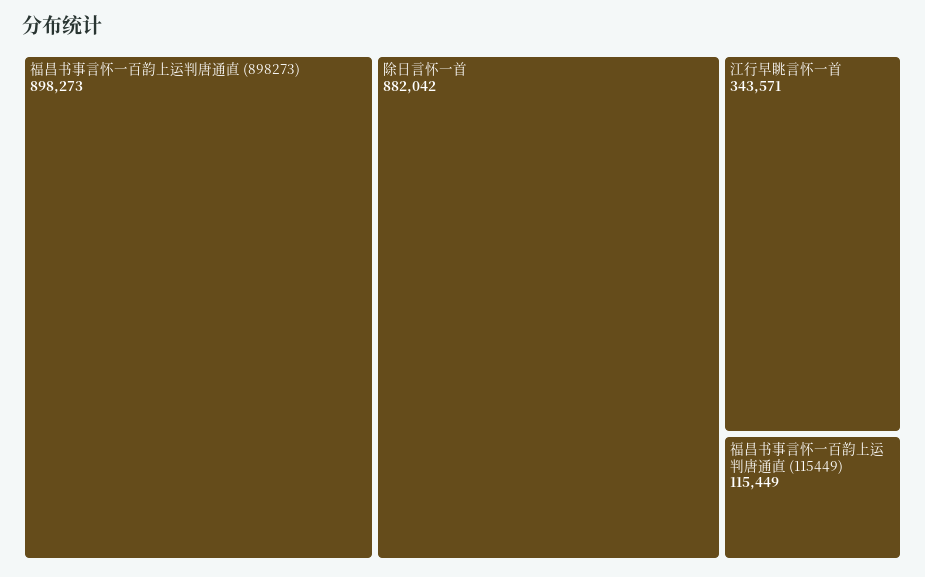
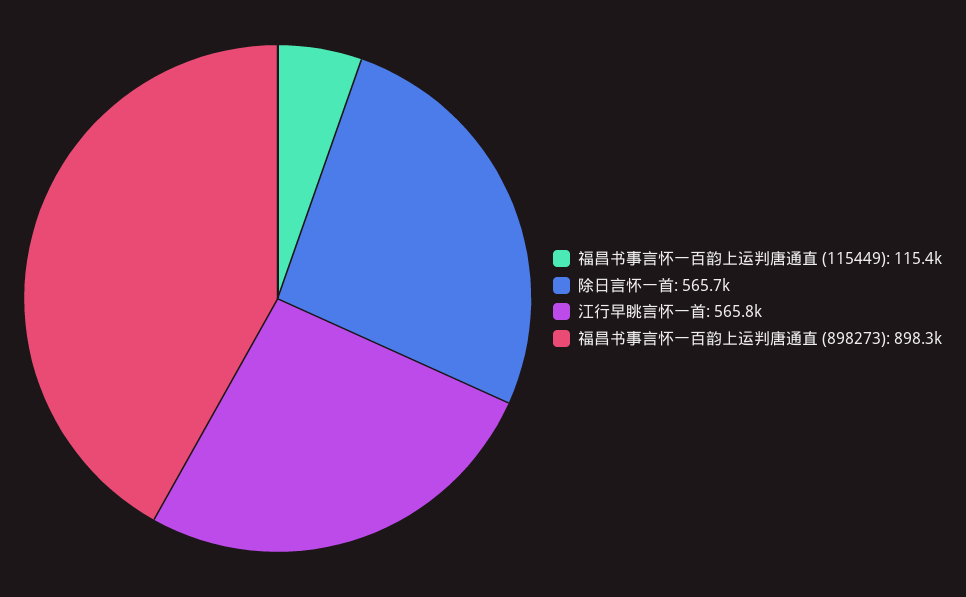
  {
    "福昌书事言怀一百韵上运判唐通直 (898273)": 898273,
-   "除日言怀一首": 882042,
+   "除日言怀一首": 565700,
-   "江行早眺言怀一首": 343571,
+   "江行早眺言怀一首": 565800,
    "福昌书事言怀一百韵上运判唐通直 (115449)": 115449
  }

